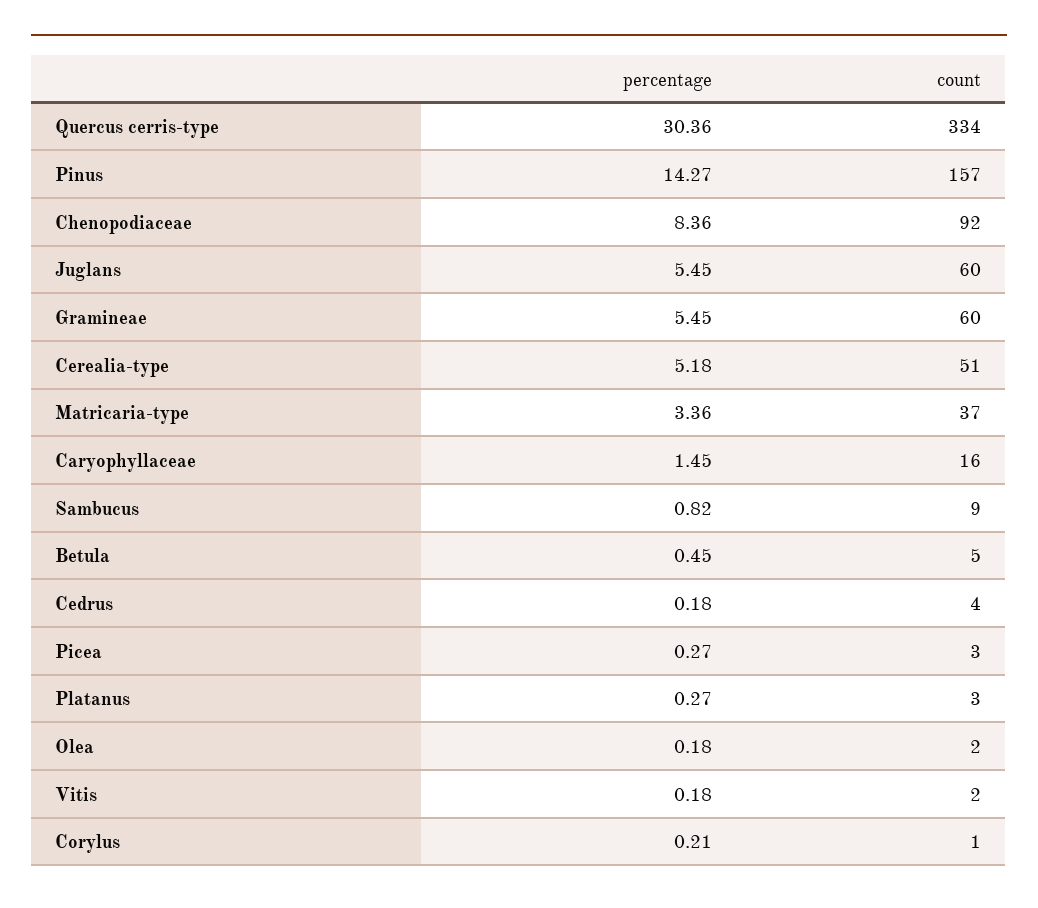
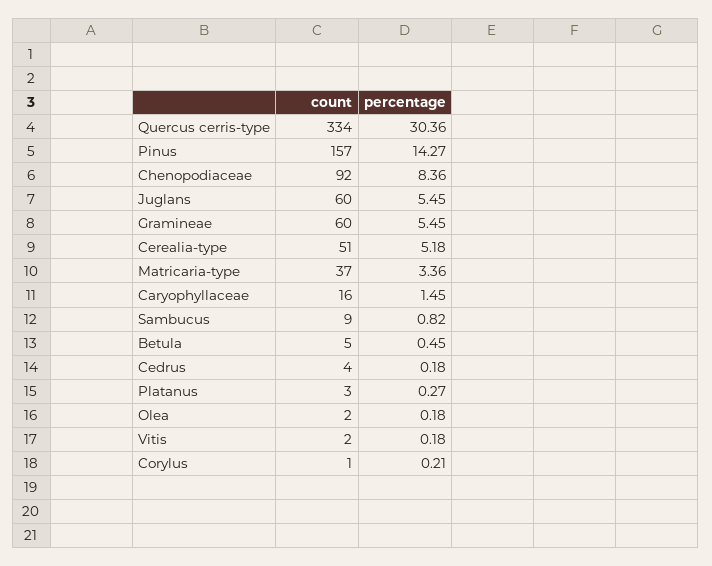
  {
    "percentage": {
      "Quercus cerris-type": 30.36,
      "Pinus": 14.27,
      "Chenopodiaceae": 8.36,
      "Juglans": 5.45,
      "Gramineae": 5.45,
      "Cerealia-type": 5.18,
      "Matricaria-type": 3.36,
      "Caryophyllaceae": 1.45,
      "Sambucus": 0.82,
      "Betula": 0.45,
      "Cedrus": 0.18,
-     "Picea": 0.27,
      "Platanus": 0.27,
      "Olea": 0.18,
      "Vitis": 0.18,
      "Corylus": 0.21
    },
    "count": {
      "Quercus cerris-type": 334,
      "Pinus": 157,
      "Chenopodiaceae": 92,
      "Juglans": 60,
      "Gramineae": 60,
      "Cerealia-type": 51,
      "Matricaria-type": 37,
      "Caryophyllaceae": 16,
      "Sambucus": 9,
      "Betula": 5,
      "Cedrus": 4,
-     "Picea": 3,
      "Platanus": 3,
      "Olea": 2,
      "Vitis": 2,
      "Corylus": 1
    }
  }

